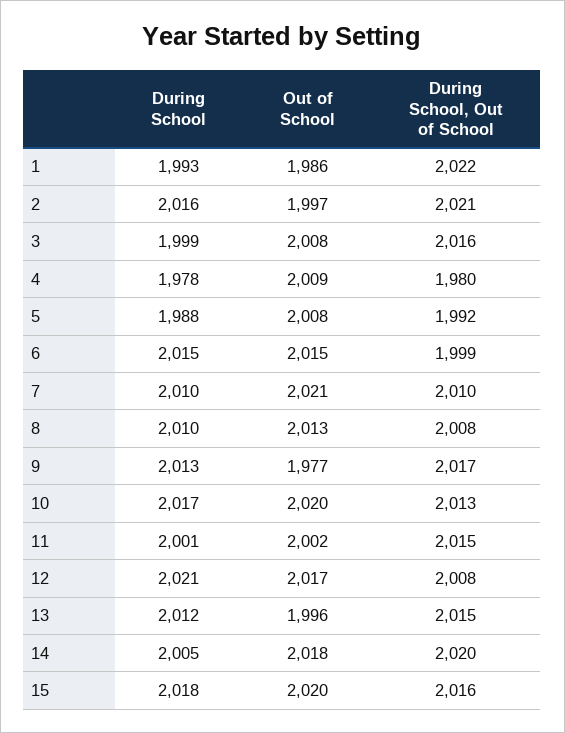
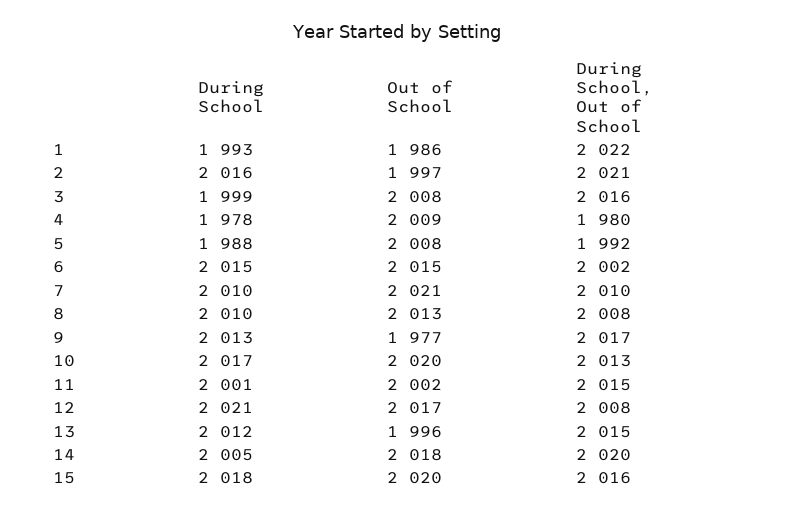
  {
    "During School": {
      "1": 1993,
      "2": 2016,
      "3": 1999,
      "4": 1978,
      "5": 1988,
      "6": 2015,
      "7": 2010,
      "8": 2010,
      "9": 2013,
      "10": 2017,
      "11": 2001,
      "12": 2021,
      "13": 2012,
      "14": 2005,
      "15": 2018
    },
    "Out of School": {
      "1": 1986,
      "2": 1997,
      "3": 2008,
      "4": 2009,
      "5": 2008,
      "6": 2015,
      "7": 2021,
      "8": 2013,
      "9": 1977,
      "10": 2020,
      "11": 2002,
      "12": 2017,
      "13": 1996,
      "14": 2018,
      "15": 2020
    },
    "During School, Out of School": {
      "1": 2022,
      "2": 2021,
      "3": 2016,
      "4": 1980,
      "5": 1992,
-     "6": 1999,
+     "6": 2002,
      "7": 2010,
      "8": 2008,
      "9": 2017,
      "10": 2013,
      "11": 2015,
      "12": 2008,
      "13": 2015,
      "14": 2020,
      "15": 2016
    }
  }

